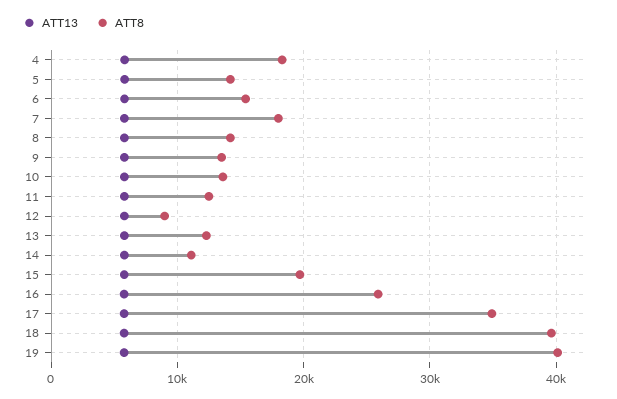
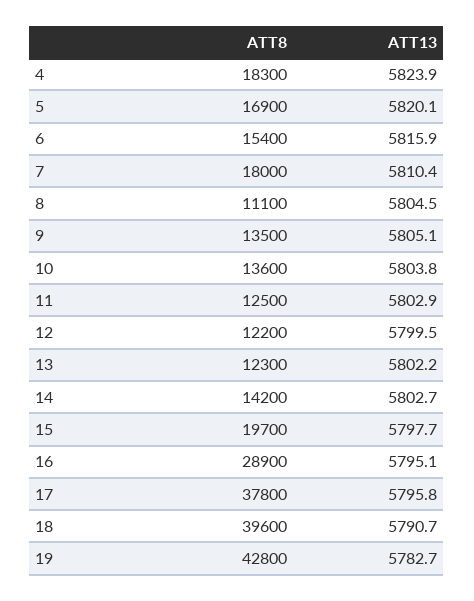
  {
    "ATT13": {
      "4": 5823.9,
      "5": 5820.1,
      "6": 5815.9,
      "7": 5810.4,
      "8": 5804.5,
      "9": 5805.1,
      "10": 5803.8,
      "11": 5802.9,
      "12": 5799.5,
      "13": 5802.2,
      "14": 5802.7,
      "15": 5797.7,
      "16": 5795.1,
      "17": 5795.8,
      "18": 5790.7,
      "19": 5782.7
    },
    "ATT8": {
      "4": 18300,
-     "5": 14000,
+     "5": 16900,
      "6": 15400,
      "7": 18000,
-     "8": 14000,
+     "8": 11100,
      "9": 13500,
      "10": 13600,
      "11": 12500,
-     "12": 9000,
+     "12": 12200,
      "13": 12300,
-     "14": 11000,
+     "14": 14200,
      "15": 19700,
-     "16": 26000,
+     "16": 28900,
-     "17": 35000,
+     "17": 37800,
      "18": 39600,
-     "19": 40000
+     "19": 42800
    }
  }

